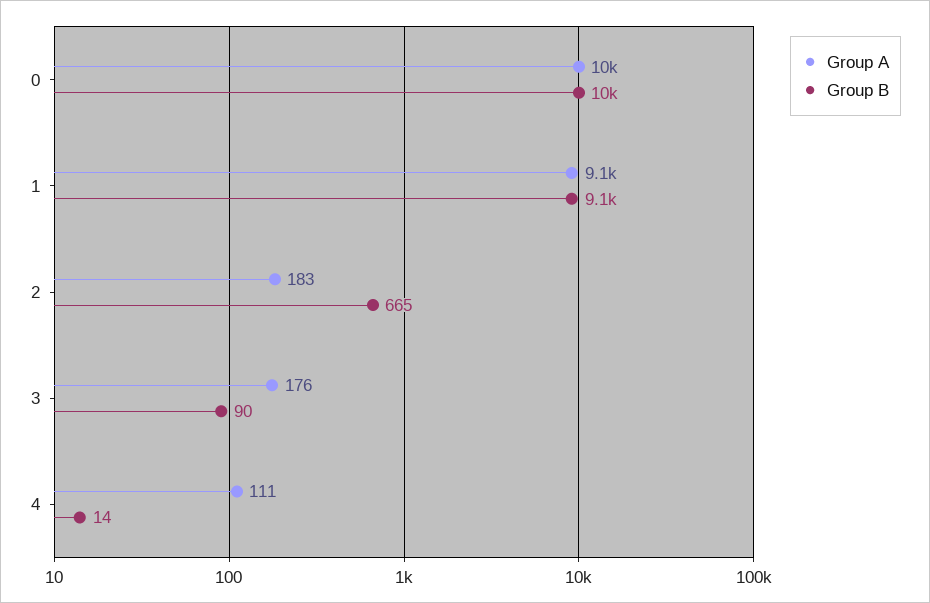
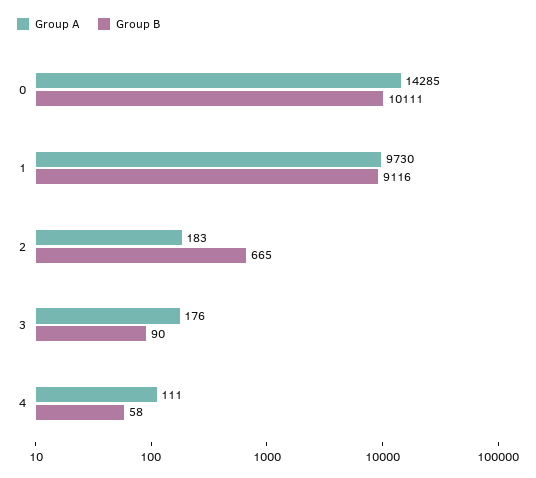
  {
    "Group A": {
-     "0": 10000,
+     "0": 14285,
-     "1": 9100,
+     "1": 9730,
      "2": 183,
      "3": 176,
      "4": 111
    },
    "Group B": {
      "0": 10111,
      "1": 9116,
      "2": 665,
      "3": 90,
-     "4": 14
+     "4": 58
    }
  }

